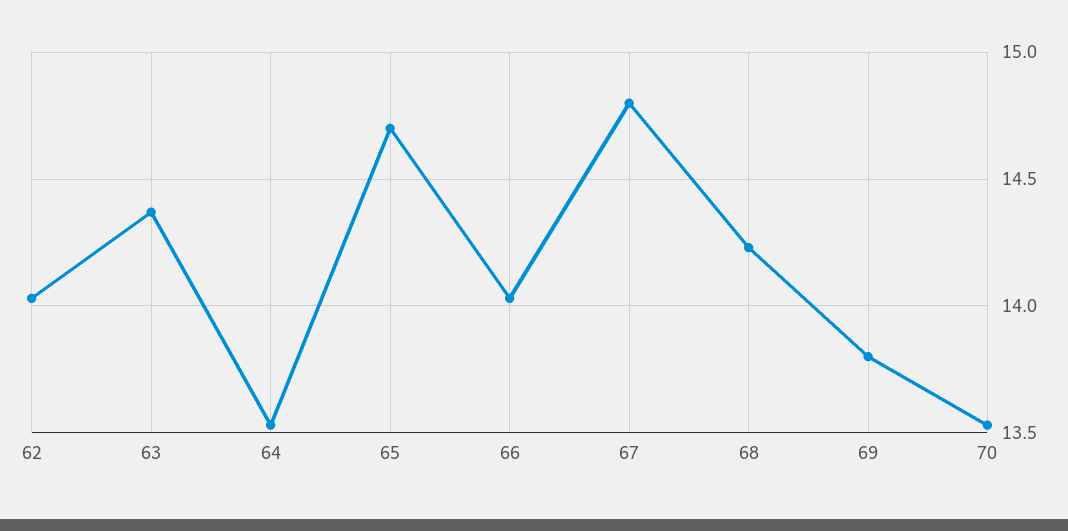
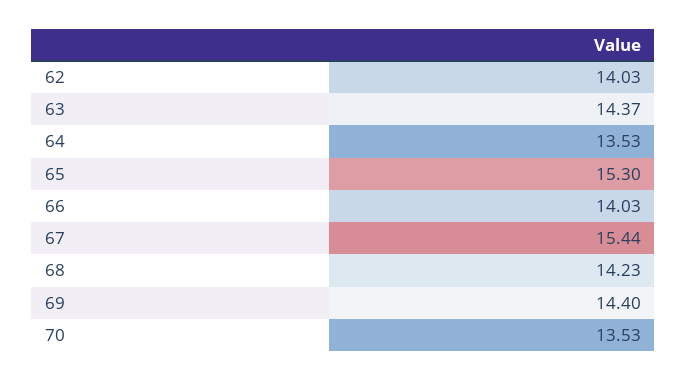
  {
    "62": 14.03,
    "63": 14.37,
    "64": 13.53,
-   "65": 14.7,
+   "65": 15.3,
    "66": 14.03,
-   "67": 14.8,
+   "67": 15.44,
    "68": 14.23,
-   "69": 13.8,
+   "69": 14.4,
    "70": 13.53
  }

